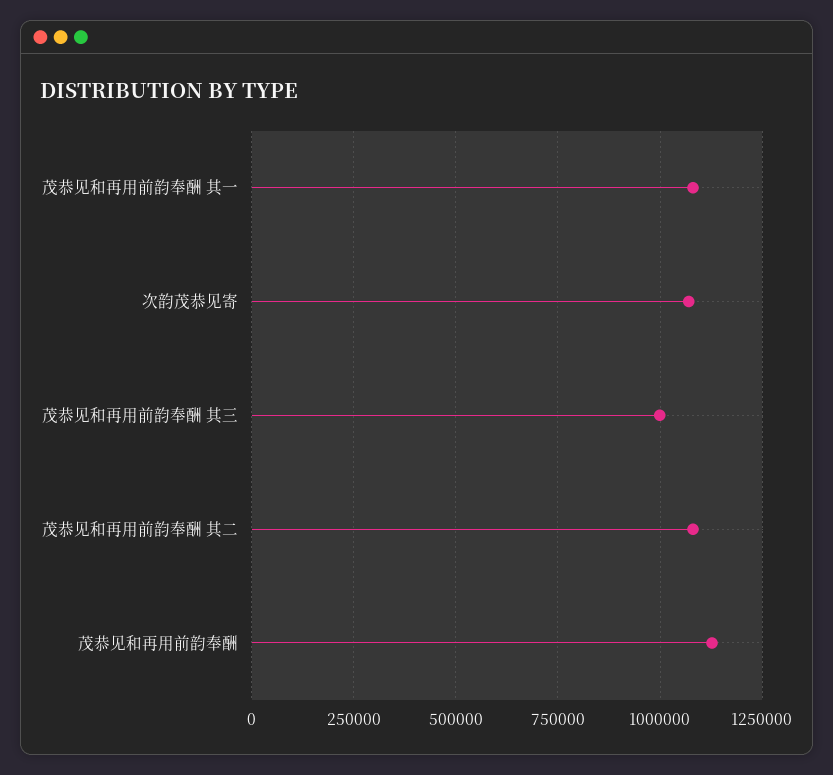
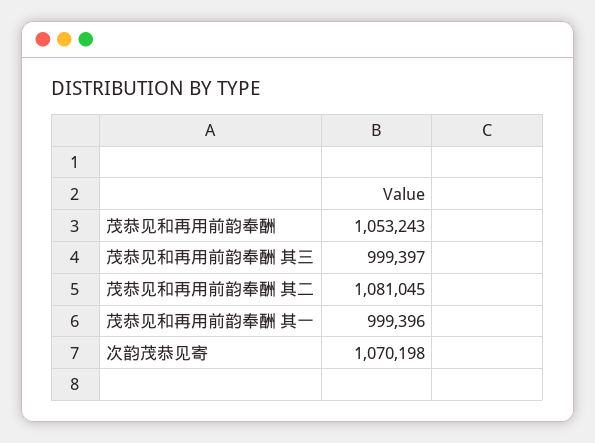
  {
-   "茂恭见和再用前韵奉酬 其一": 1075000,
+   "茂恭见和再用前韵奉酬 其一": 999396,
    "次韵茂恭见寄": 1070198,
    "茂恭见和再用前韵奉酬 其三": 999397,
    "茂恭见和再用前韵奉酬 其二": 1081045,
-   "茂恭见和再用前韵奉酬": 1125000
+   "茂恭见和再用前韵奉酬": 1053243
  }

